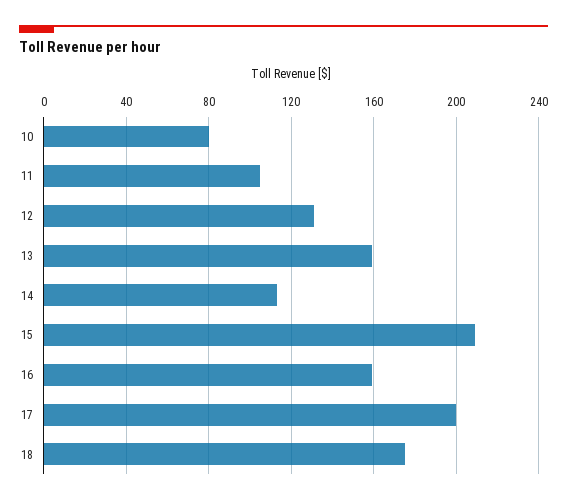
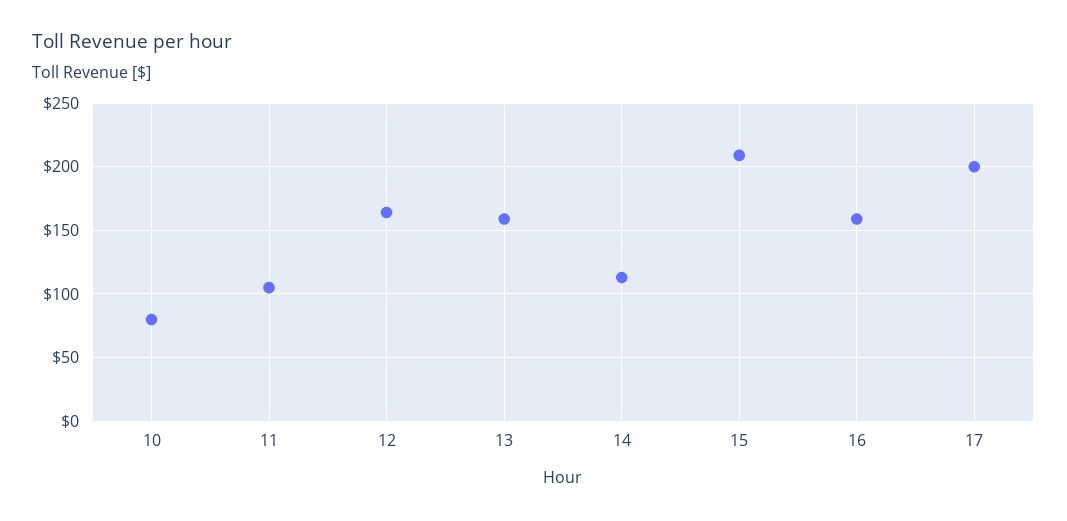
  {
    "10": 80,
    "11": 105,
-   "12": 130,
+   "12": 165,
    "13": 160,
    "14": 115,
    "15": 210,
    "16": 160,
-   "17": 200,
+   "17": 200
-   "18": 175
  }

